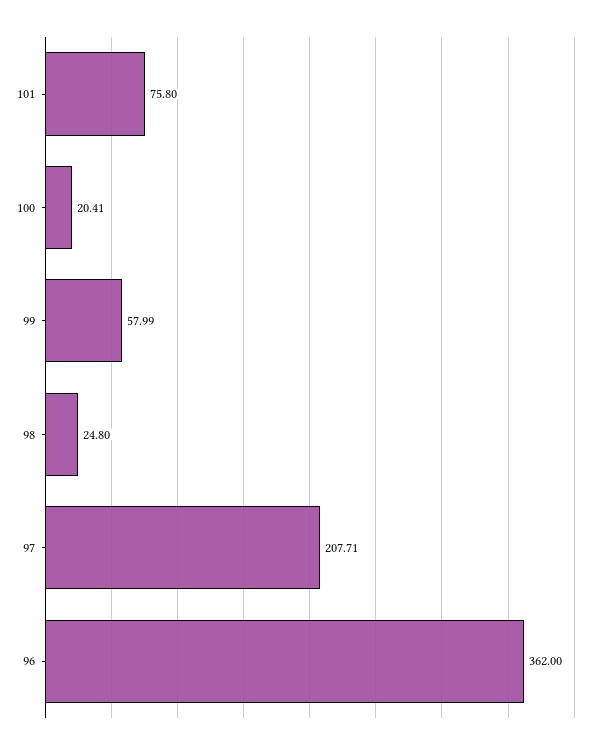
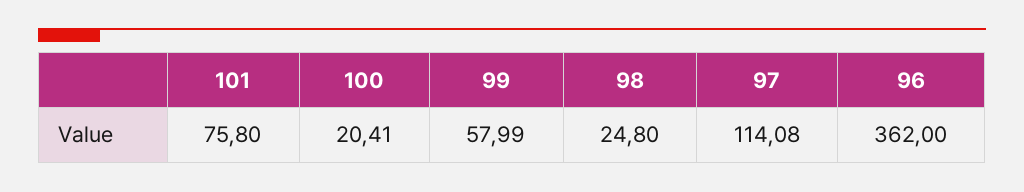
  {
    "101": 75.8,
    "100": 20.41,
    "99": 57.99,
    "98": 24.8,
-   "97": 207.71,
+   "97": 114.08,
    "96": 362
  }

